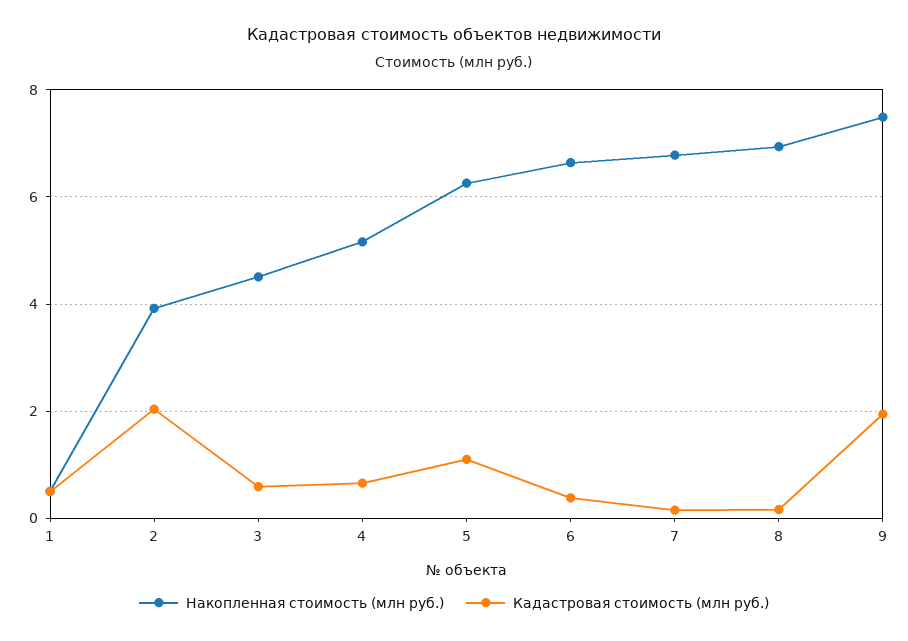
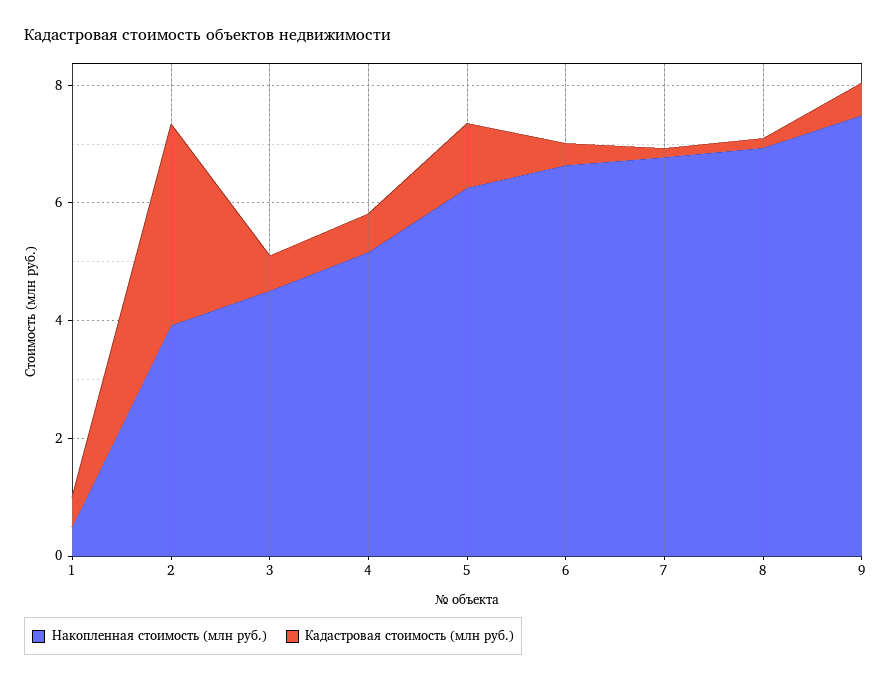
  {
    "Накопленная стоимость (млн руб.)": {
      "1": 0.6,
      "2": 4,
      "3": 4.6,
      "4": 5.2,
      "5": 6.2,
      "6": 6.6,
      "7": 6.8,
      "8": 7,
      "9": 7.4
    },
    "Кадастровая стоимость (млн руб.)": {
      "1": 0.4,
-     "2": 2,
+     "2": 3.5,
      "3": 0.6,
      "4": 0.6,
      "5": 1,
      "6": 0.4,
      "7": 0.2,
      "8": 0.2,
-     "9": 2
+     "9": 0.5
    }
  }

